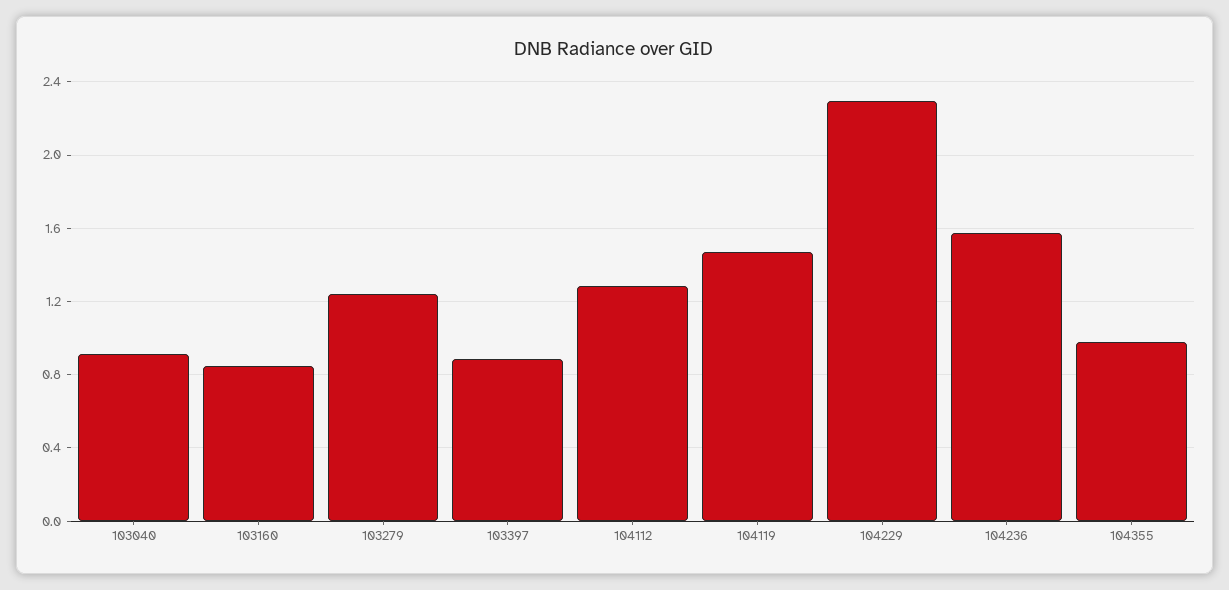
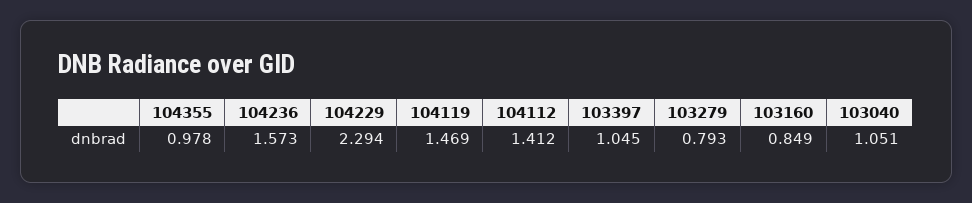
  {
-   "103040": 0.9,
+   "103040": 1.051,
    "103160": 0.849,
-   "103279": 1.25,
+   "103279": 0.793,
-   "103397": 0.9,
+   "103397": 1.045,
-   "104112": 1.3,
+   "104112": 1.412,
    "104119": 1.469,
    "104229": 2.294,
    "104236": 1.573,
    "104355": 0.978
  }

